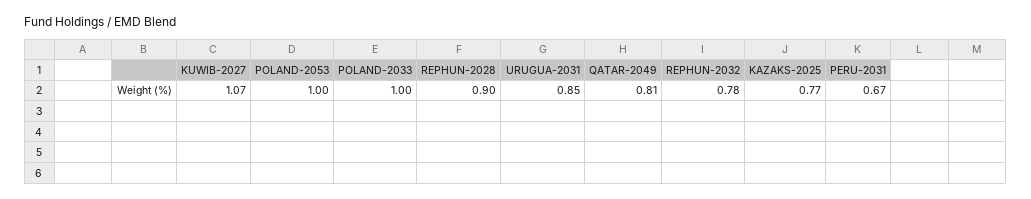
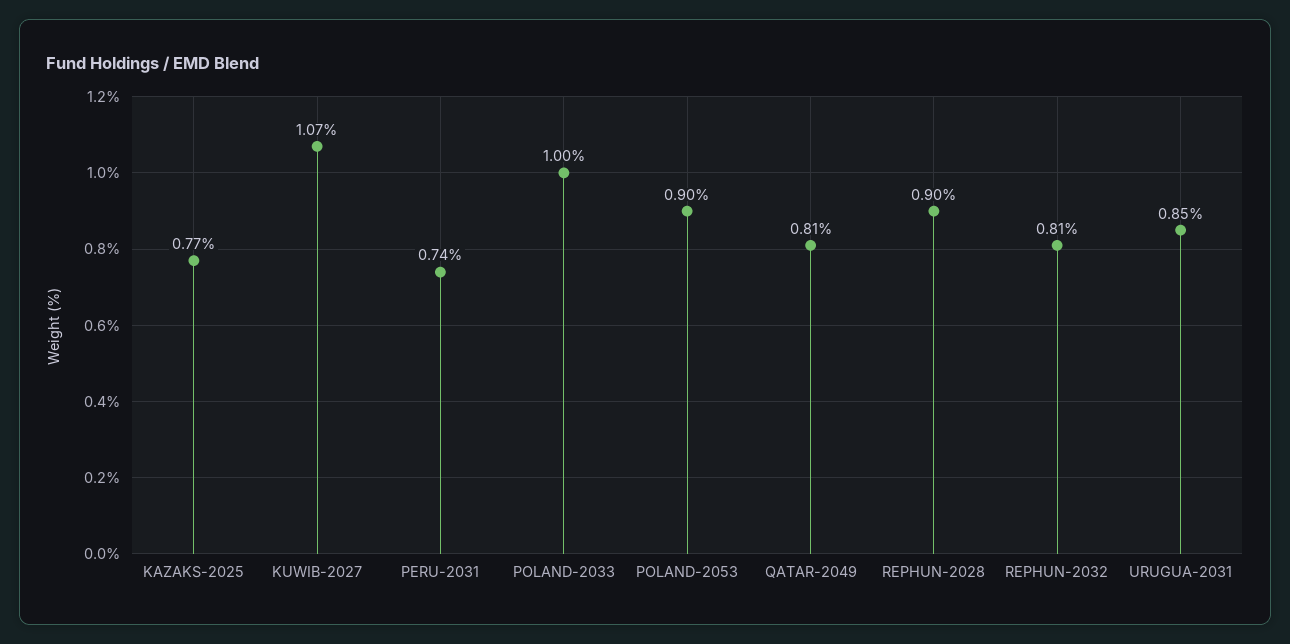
  {
    "KUWIB-2027": 1.07,
-   "POLAND-2053": 1,
+   "POLAND-2053": 0.9,
    "POLAND-2033": 1,
    "REPHUN-2028": 0.9,
    "URUGUA-2031": 0.85,
    "QATAR-2049": 0.81,
-   "REPHUN-2032": 0.78,
+   "REPHUN-2032": 0.81,
    "KAZAKS-2025": 0.77,
-   "PERU-2031": 0.67
+   "PERU-2031": 0.74
  }

